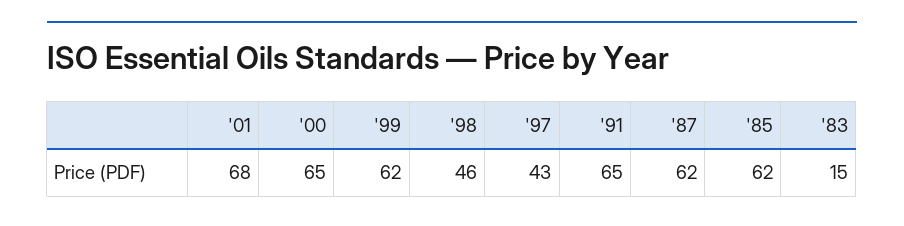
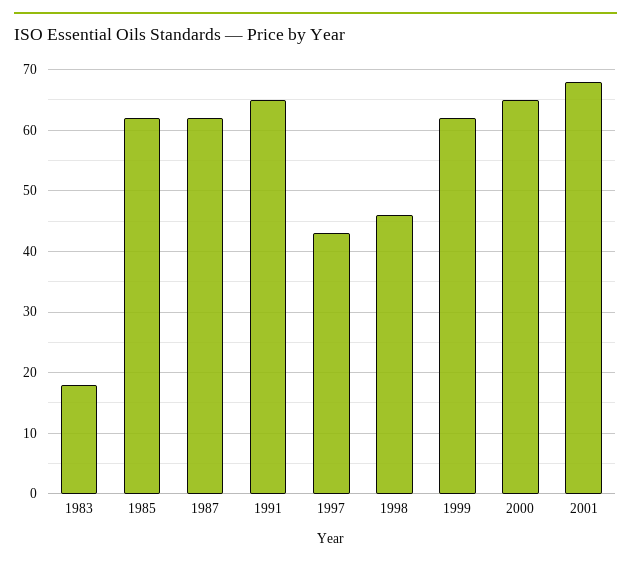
  {
    "'01": 68,
    "'00": 65,
    "'99": 62,
    "'98": 46,
    "'97": 43,
    "'91": 65,
    "'87": 62,
    "'85": 62,
-   "'83": 15
+   "'83": 18
  }

